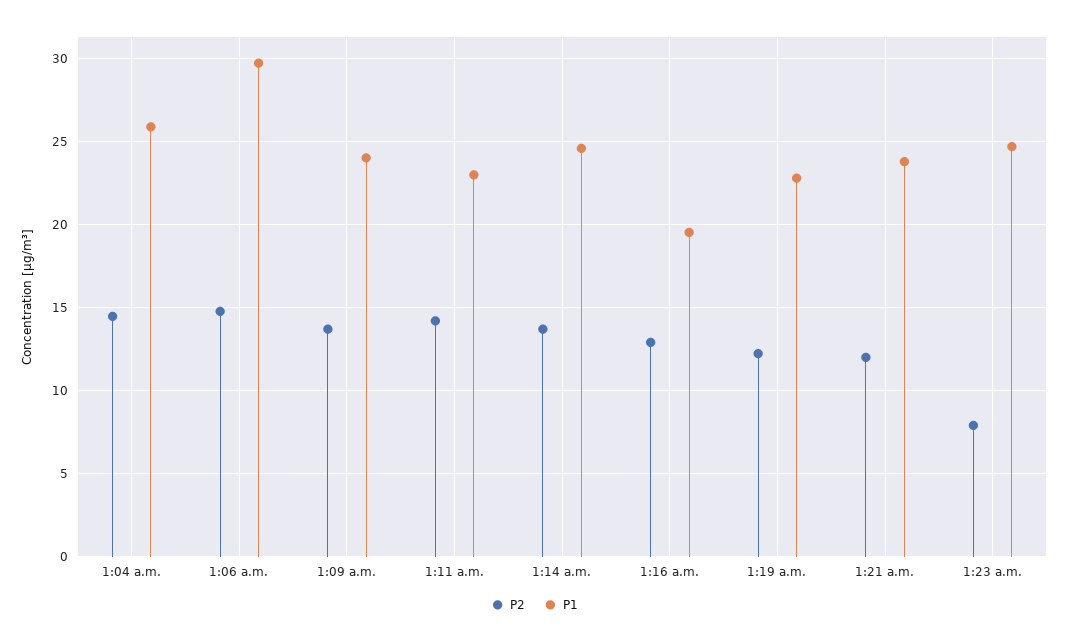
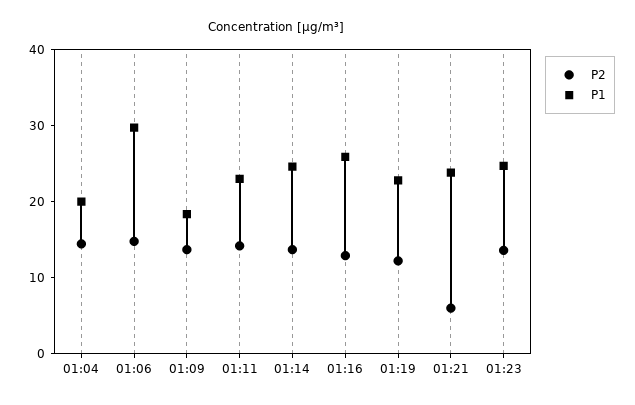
  {
    "P2": {
      "1:04 a.m.": 14.5,
      "1:06 a.m.": 15,
      "1:09 a.m.": 13.5,
      "1:11 a.m.": 14,
      "1:14 a.m.": 13.5,
      "1:16 a.m.": 13,
      "1:19 a.m.": 12,
-     "1:21 a.m.": 12,
+     "1:21 a.m.": 6,
-     "1:23 a.m.": 8
+     "1:23 a.m.": 14
    },
    "P1": {
-     "1:04 a.m.": 26,
+     "1:04 a.m.": 20,
      "1:06 a.m.": 29.5,
-     "1:09 a.m.": 24,
+     "1:09 a.m.": 18,
      "1:11 a.m.": 23,
      "1:14 a.m.": 24.5,
-     "1:16 a.m.": 19.5,
+     "1:16 a.m.": 26,
      "1:19 a.m.": 23,
      "1:21 a.m.": 24,
      "1:23 a.m.": 24.5
    }
  }

